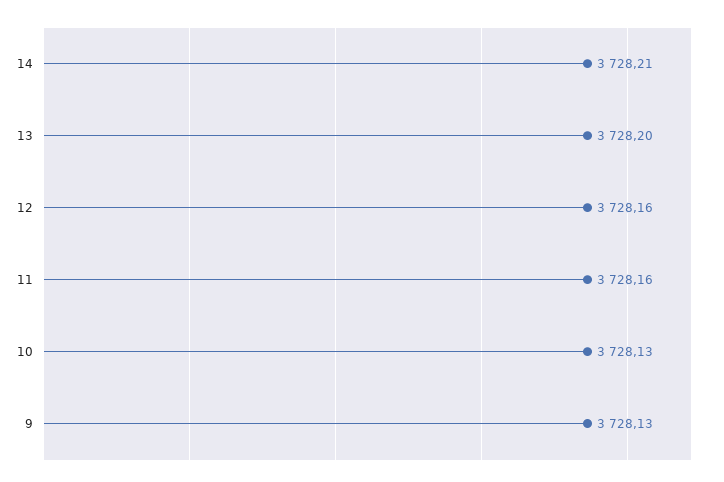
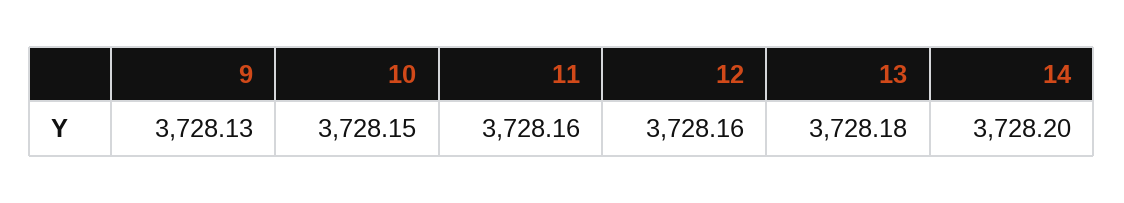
  {
-   "14": 3728.21,
+   "14": 3728.2,
-   "13": 3728.2,
+   "13": 3728.18,
    "12": 3728.16,
    "11": 3728.16,
-   "10": 3728.13,
+   "10": 3728.15,
    "9": 3728.13
  }

